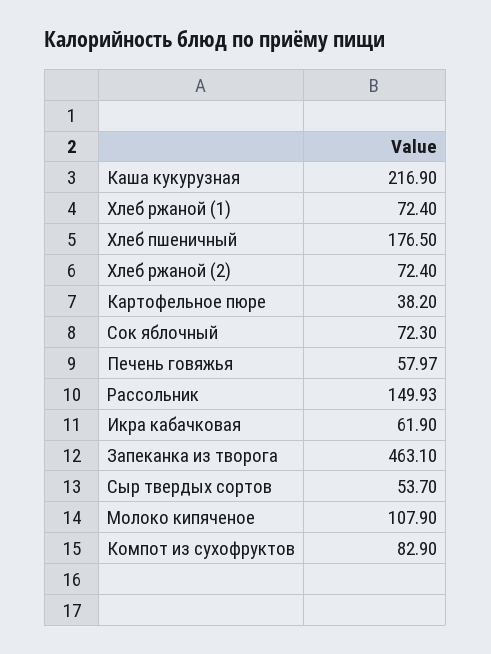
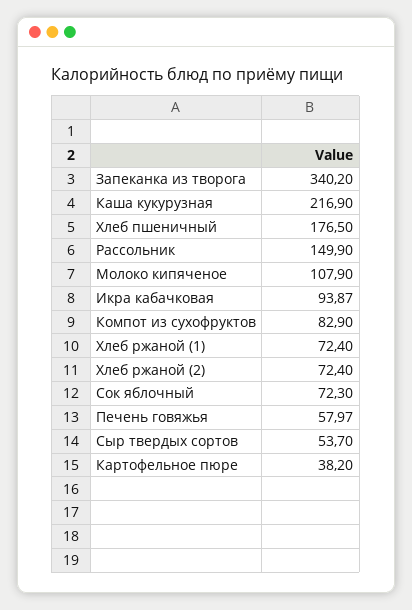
  {
    "Каша кукурузная": 216.9,
    "Хлеб ржаной (1)": 72.4,
    "Хлеб пшеничный": 176.5,
    "Хлеб ржаной (2)": 72.4,
    "Картофельное пюре": 38.2,
    "Сок яблочный": 72.3,
    "Печень говяжья": 57.97,
-   "Рассольник": 149.93,
+   "Рассольник": 149.9,
-   "Икра кабачковая": 61.9,
+   "Икра кабачковая": 93.87,
-   "Запеканка из творога": 463.1,
+   "Запеканка из творога": 340.2,
    "Сыр твердых сортов": 53.7,
    "Молоко кипяченое": 107.9,
    "Компот из сухофруктов": 82.9
  }

